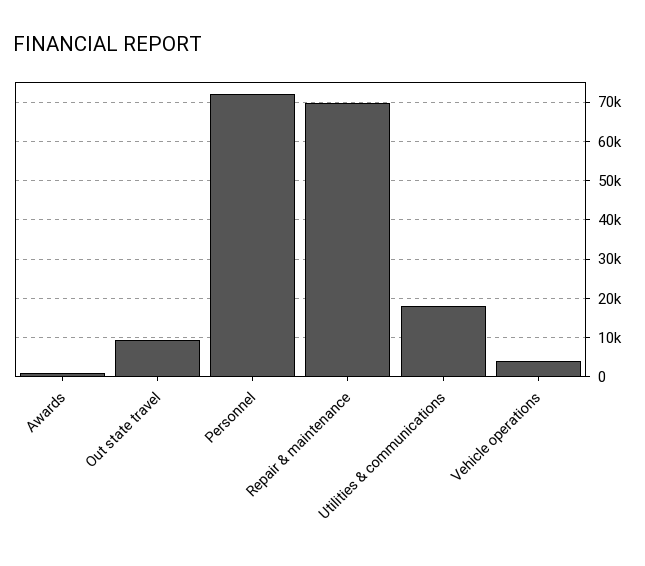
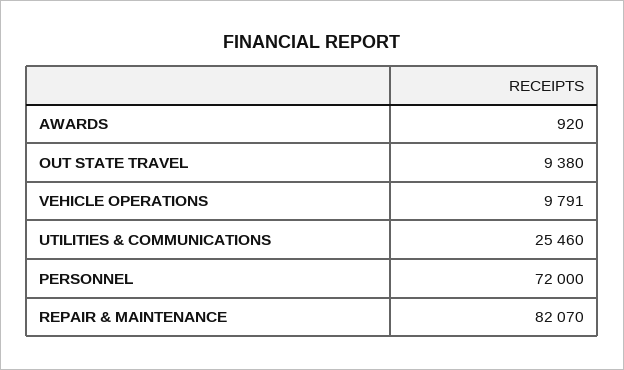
  {
    "Awards": 920,
    "Out state travel": 9380,
    "Personnel": 72000,
-   "Repair & maintenance": 70000,
+   "Repair & maintenance": 82070,
-   "Utilities & communications": 18000,
+   "Utilities & communications": 25460,
-   "Vehicle operations": 4000
+   "Vehicle operations": 9791
  }

